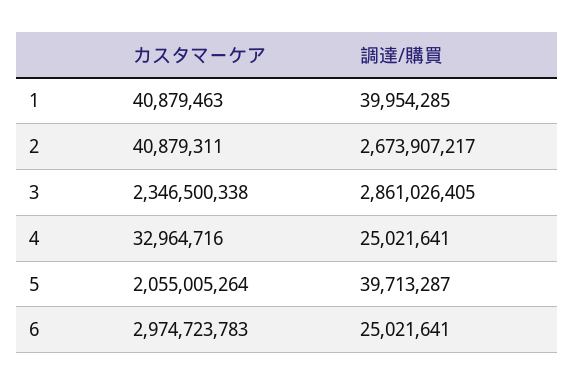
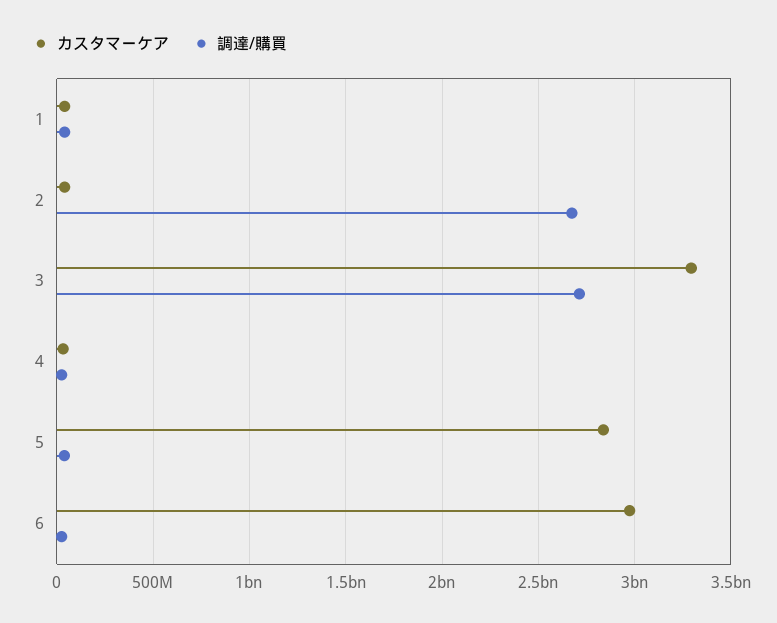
  {
    "カスタマーケア": {
      "1": 40879463,
      "2": 40879311,
-     "3": 2346500338,
+     "3": 3300000000,
      "4": 32964716,
-     "5": 2055005264,
+     "5": 2850000000,
      "6": 2974723783
    },
    "調達/購買": {
      "1": 39954285,
      "2": 2673907217,
-     "3": 2861026405,
+     "3": 2700000000,
      "4": 25021641,
      "5": 39713287,
      "6": 25021641
    }
  }

